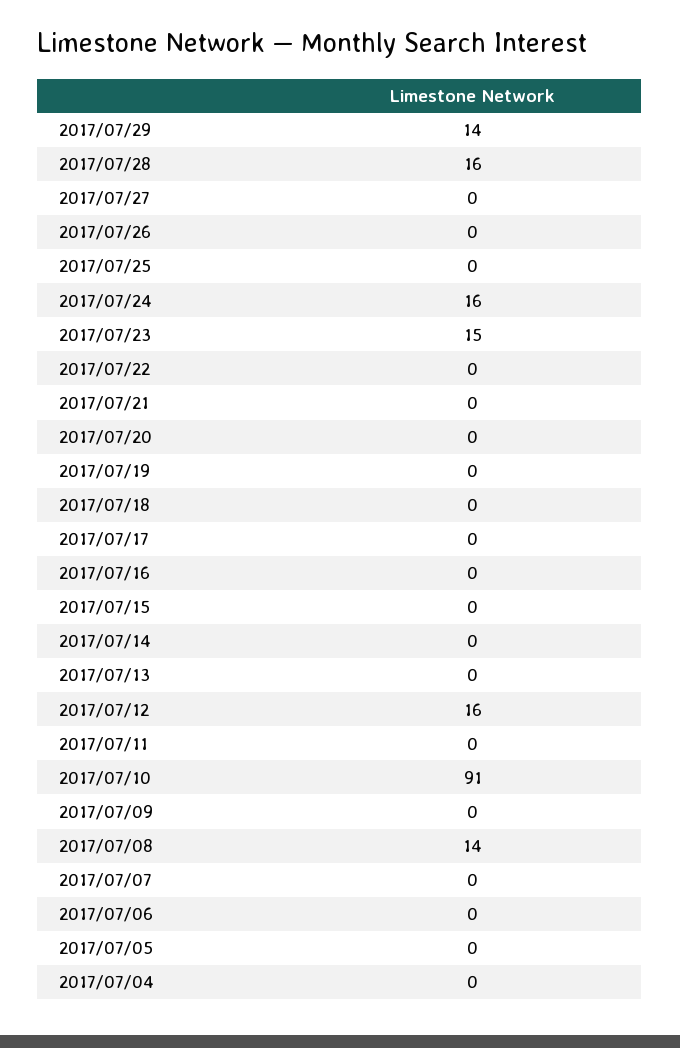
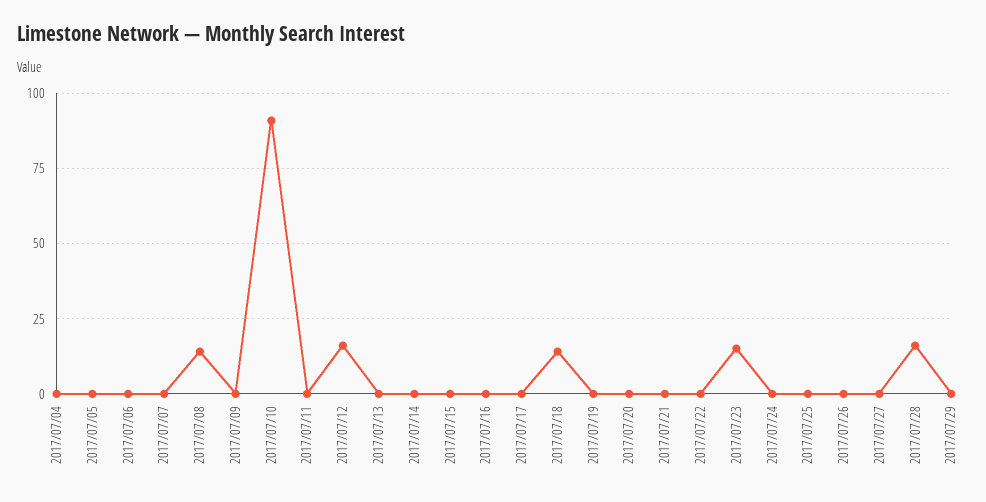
  {
-   "2017/07/29": 14,
+   "2017/07/29": 0,
    "2017/07/28": 16,
    "2017/07/27": 0,
    "2017/07/26": 0,
    "2017/07/25": 0,
-   "2017/07/24": 16,
+   "2017/07/24": 0,
    "2017/07/23": 15,
    "2017/07/22": 0,
    "2017/07/21": 0,
    "2017/07/20": 0,
    "2017/07/19": 0,
-   "2017/07/18": 0,
+   "2017/07/18": 15,
    "2017/07/17": 0,
    "2017/07/16": 0,
    "2017/07/15": 0,
    "2017/07/14": 0,
    "2017/07/13": 0,
    "2017/07/12": 16,
    "2017/07/11": 0,
    "2017/07/10": 91,
    "2017/07/09": 0,
    "2017/07/08": 14,
    "2017/07/07": 0,
    "2017/07/06": 0,
    "2017/07/05": 0,
    "2017/07/04": 0
  }

